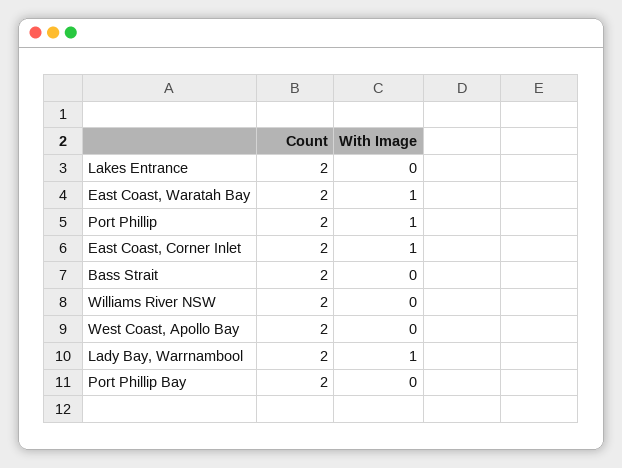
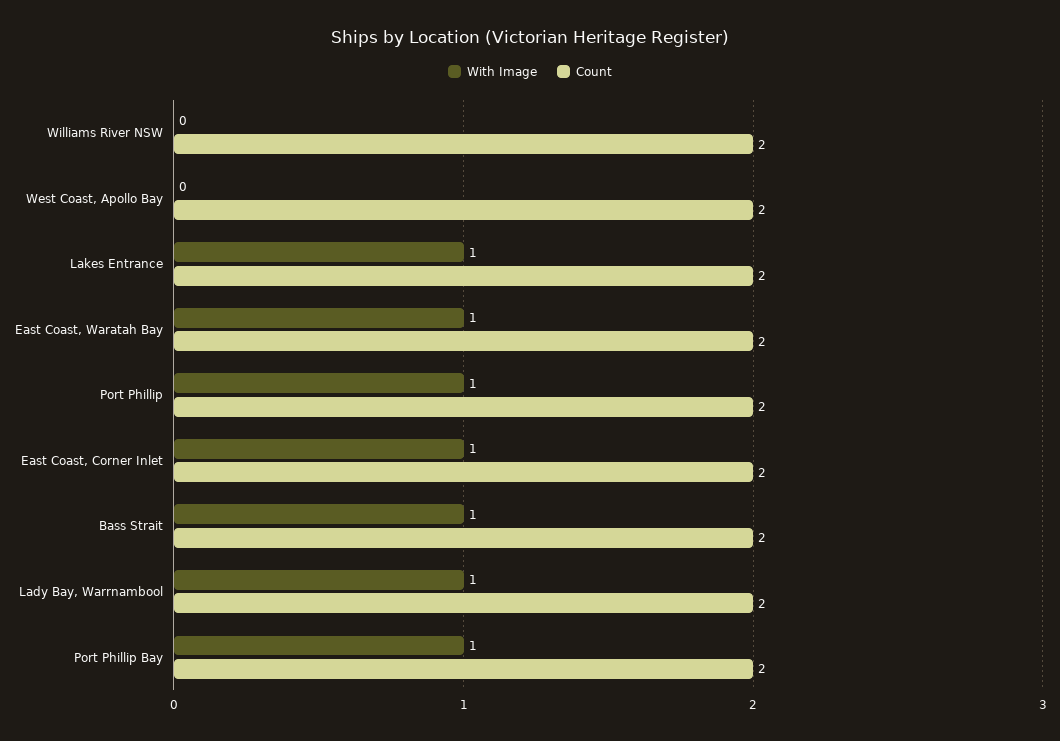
  {
    "Count": {
      "Lakes Entrance": 2,
      "East Coast, Waratah Bay": 2,
      "Port Phillip": 2,
      "East Coast, Corner Inlet": 2,
      "Bass Strait": 2,
      "Williams River NSW": 2,
      "West Coast, Apollo Bay": 2,
      "Lady Bay, Warrnambool": 2,
      "Port Phillip Bay": 2
    },
    "With Image": {
-     "Lakes Entrance": 0,
+     "Lakes Entrance": 1,
      "East Coast, Waratah Bay": 1,
      "Port Phillip": 1,
      "East Coast, Corner Inlet": 1,
-     "Bass Strait": 0,
+     "Bass Strait": 1,
      "Williams River NSW": 0,
      "West Coast, Apollo Bay": 0,
      "Lady Bay, Warrnambool": 1,
-     "Port Phillip Bay": 0
+     "Port Phillip Bay": 1
    }
  }

